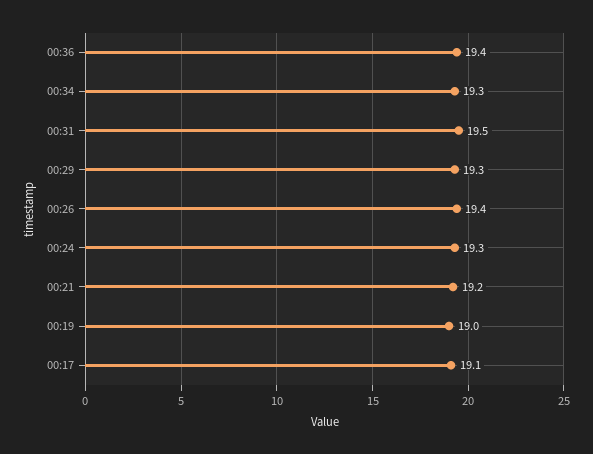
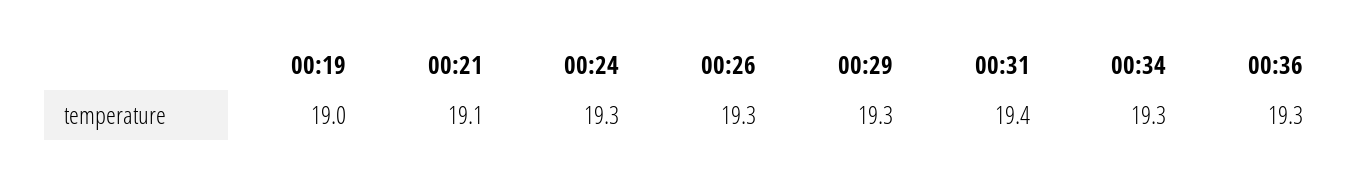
  {
-   "00:36": 19.4,
+   "00:36": 19.3,
    "00:34": 19.3,
-   "00:31": 19.5,
+   "00:31": 19.4,
    "00:29": 19.3,
-   "00:26": 19.4,
+   "00:26": 19.3,
    "00:24": 19.3,
-   "00:21": 19.2,
+   "00:21": 19.1,
-   "00:19": 19,
+   "00:19": 19
-   "00:17": 19.1
  }

